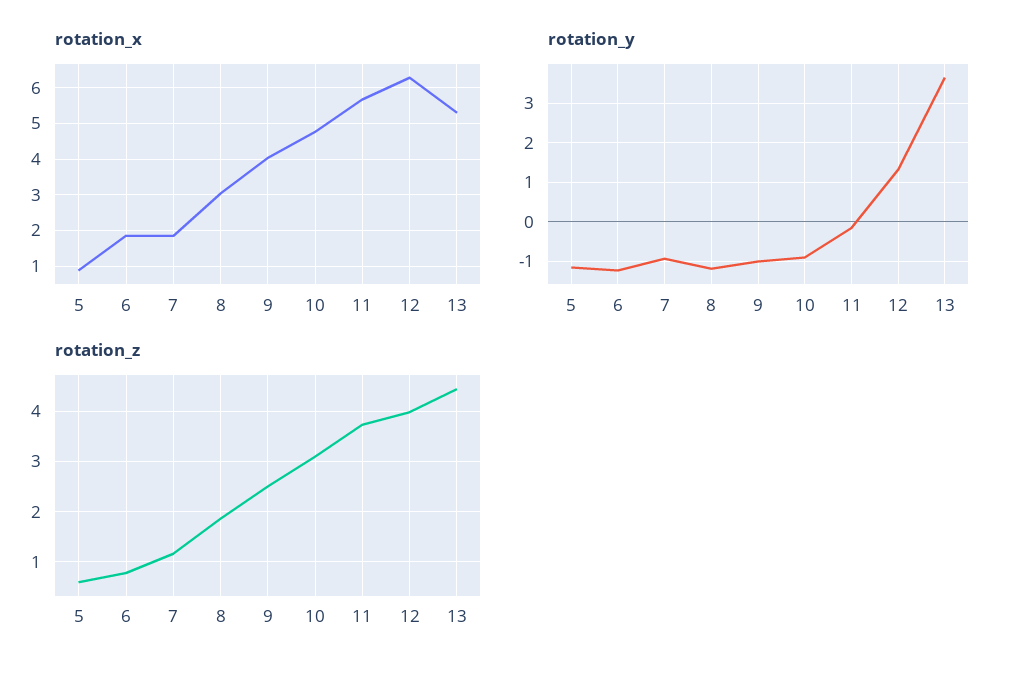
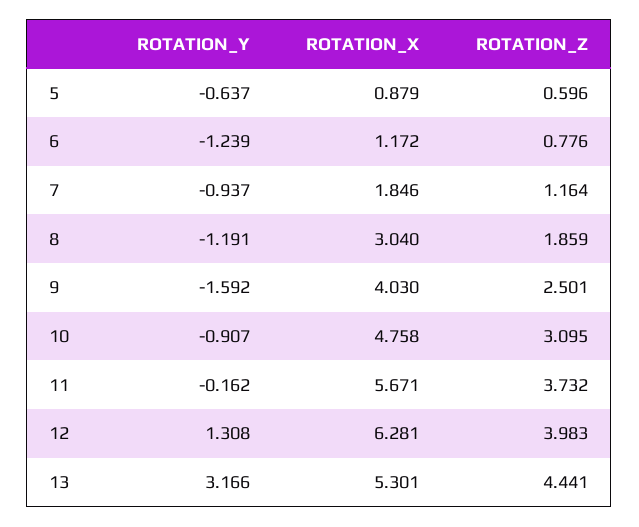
  {
    "rotation_x": {
      "5": 0.879,
-     "6": 1.8,
+     "6": 1.172,
      "7": 1.846,
      "8": 3.04,
      "9": 4.03,
      "10": 4.758,
      "11": 5.671,
      "12": 6.281,
      "13": 5.301
    },
    "rotation_y": {
-     "5": -1.2,
+     "5": -0.637,
      "6": -1.239,
      "7": -0.937,
      "8": -1.191,
-     "9": -1,
+     "9": -1.592,
      "10": -0.907,
      "11": -0.162,
      "12": 1.308,
-     "13": 3.6
+     "13": 3.166
    },
    "rotation_z": {
      "5": 0.596,
      "6": 0.776,
      "7": 1.164,
      "8": 1.859,
      "9": 2.501,
      "10": 3.095,
      "11": 3.732,
      "12": 3.983,
      "13": 4.441
    }
  }

